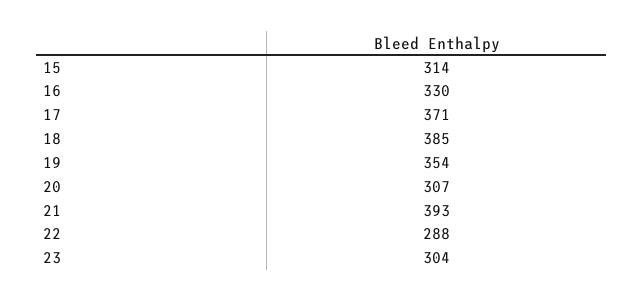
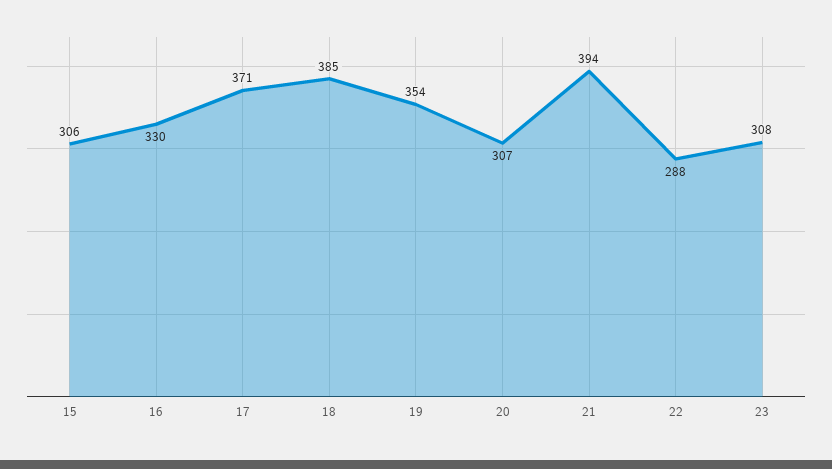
  {
-   "15": 314,
+   "15": 306,
    "16": 330,
    "17": 371,
    "18": 385,
    "19": 354,
    "20": 307,
-   "21": 393,
+   "21": 394,
    "22": 288,
-   "23": 304
+   "23": 308
  }

